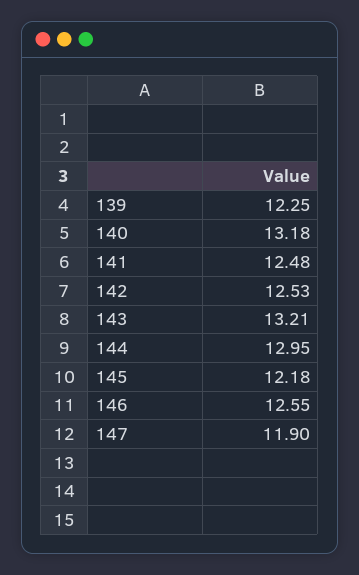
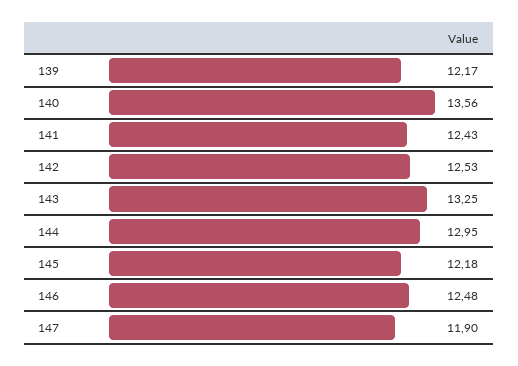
  {
-   "139": 12.25,
+   "139": 12.17,
-   "140": 13.18,
+   "140": 13.56,
-   "141": 12.48,
+   "141": 12.43,
    "142": 12.53,
-   "143": 13.21,
+   "143": 13.25,
    "144": 12.95,
    "145": 12.18,
-   "146": 12.55,
+   "146": 12.48,
    "147": 11.9
  }

